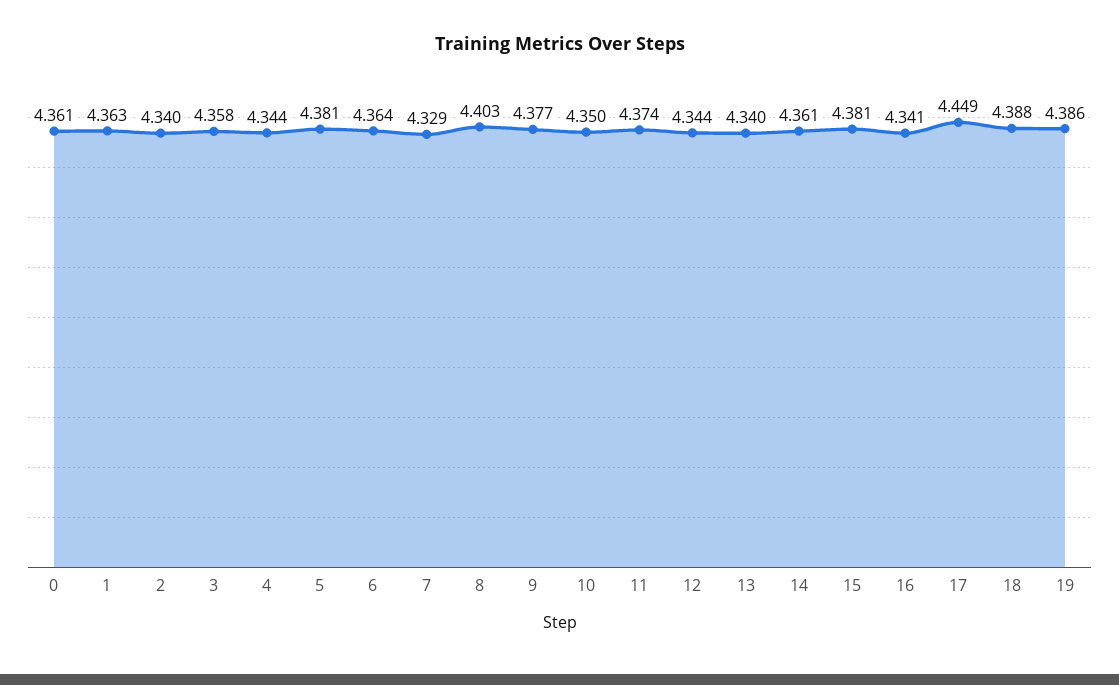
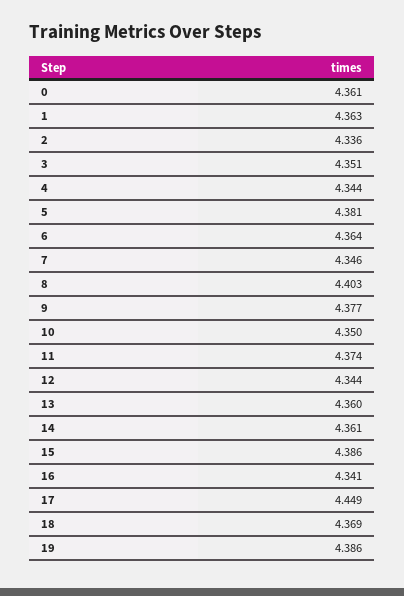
  {
    "0": 4.361,
    "1": 4.363,
-   "2": 4.34,
+   "2": 4.336,
-   "3": 4.358,
+   "3": 4.351,
    "4": 4.344,
    "5": 4.381,
    "6": 4.364,
-   "7": 4.329,
+   "7": 4.346,
    "8": 4.403,
    "9": 4.377,
    "10": 4.35,
    "11": 4.374,
    "12": 4.344,
-   "13": 4.34,
+   "13": 4.36,
    "14": 4.361,
-   "15": 4.381,
+   "15": 4.386,
    "16": 4.341,
    "17": 4.449,
-   "18": 4.388,
+   "18": 4.369,
    "19": 4.386
  }

